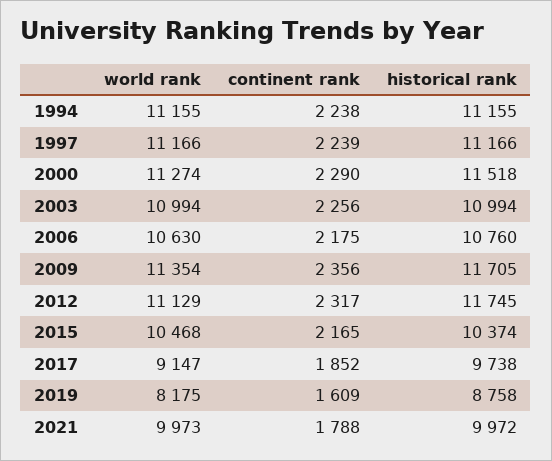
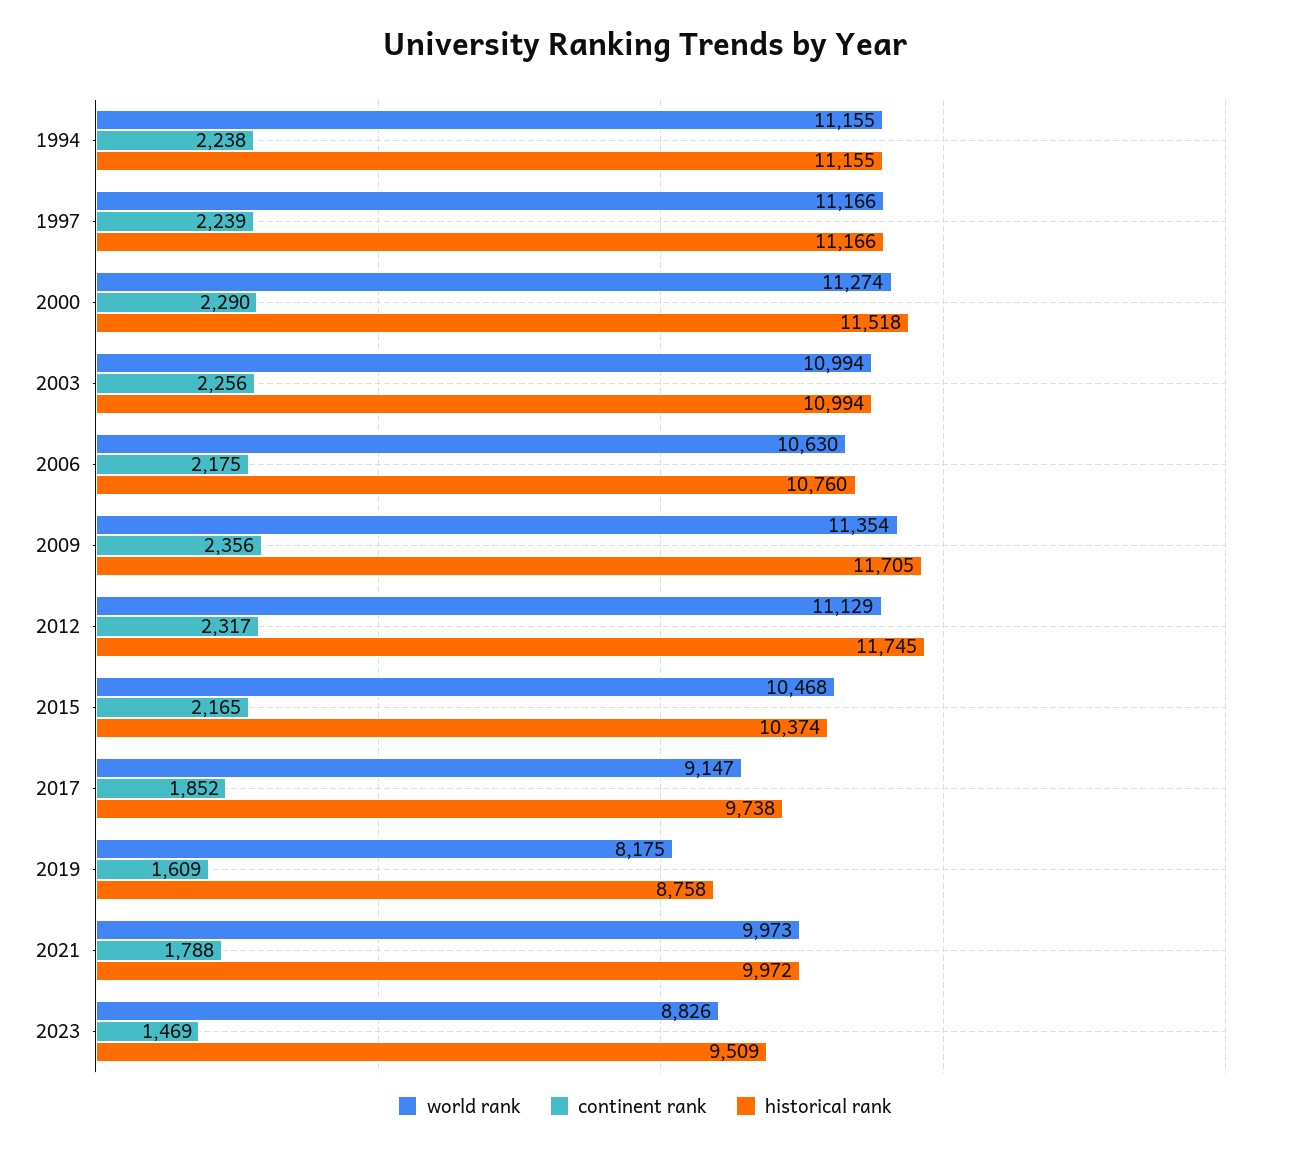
  {
    "world rank": {
      "1994": 11155,
      "1997": 11166,
      "2000": 11274,
      "2003": 10994,
      "2006": 10630,
      "2009": 11354,
      "2012": 11129,
      "2015": 10468,
      "2017": 9147,
      "2019": 8175,
-     "2021": 9973
+     "2021": 9973,
+     "2023": 8826
    },
    "continent rank": {
      "1994": 2238,
      "1997": 2239,
      "2000": 2290,
      "2003": 2256,
      "2006": 2175,
      "2009": 2356,
      "2012": 2317,
      "2015": 2165,
      "2017": 1852,
      "2019": 1609,
-     "2021": 1788
+     "2021": 1788,
+     "2023": 1469
    },
    "historical rank": {
      "1994": 11155,
      "1997": 11166,
      "2000": 11518,
      "2003": 10994,
      "2006": 10760,
      "2009": 11705,
      "2012": 11745,
      "2015": 10374,
      "2017": 9738,
      "2019": 8758,
-     "2021": 9972
+     "2021": 9972,
+     "2023": 9509
    }
  }

